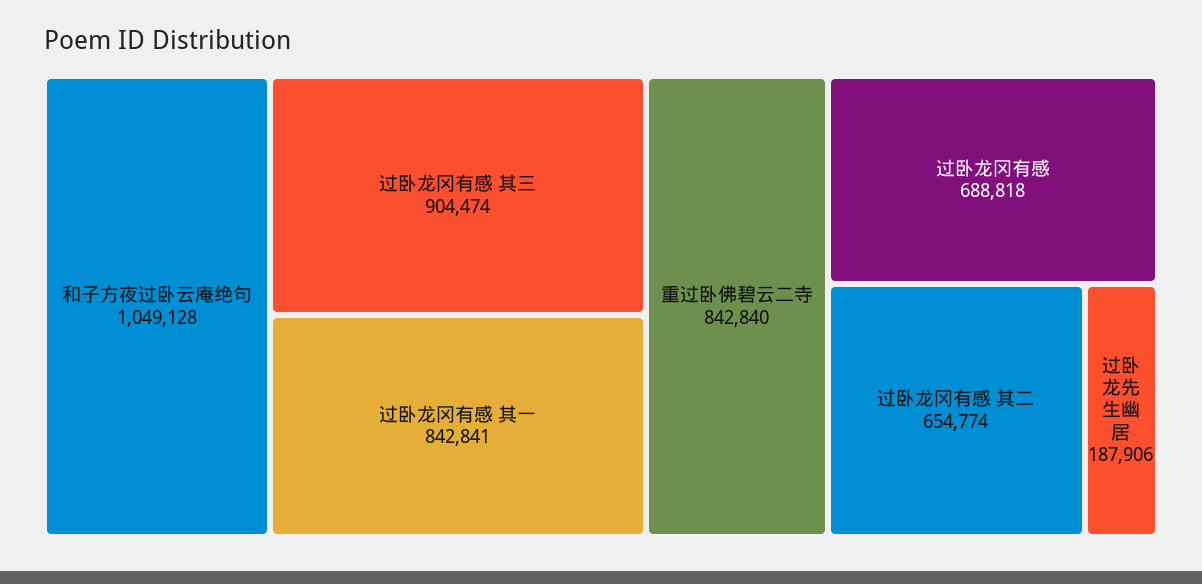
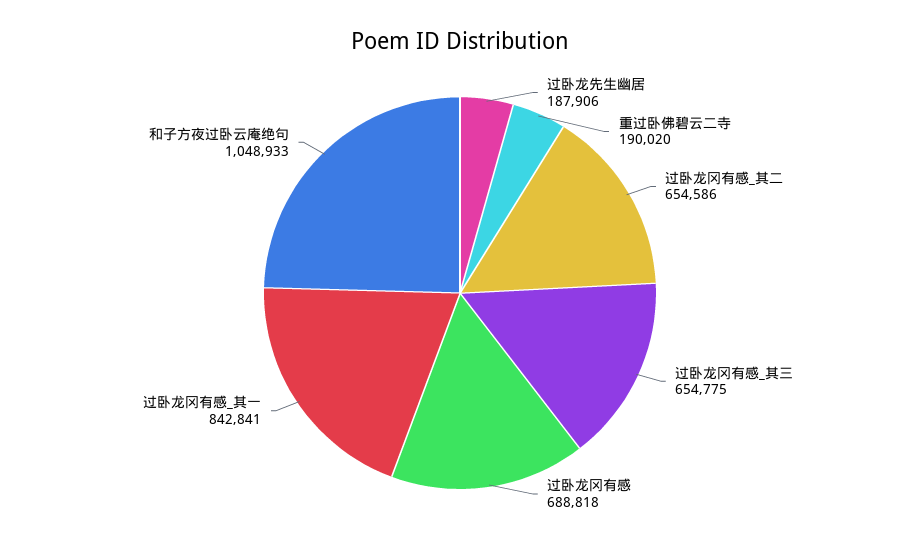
  {
-   "和子方夜过卧云庵绝句": 1049128,
+   "和子方夜过卧云庵绝句": 1048933,
-   "过卧龙冈有感 其三": 904474,
+   "过卧龙冈有感 其三": 654775,
    "过卧龙冈有感 其一": 842841,
-   "重过卧佛碧云二寺": 842840,
+   "重过卧佛碧云二寺": 190020,
    "过卧龙冈有感": 688818,
-   "过卧龙冈有感 其二": 654774,
+   "过卧龙冈有感 其二": 654586,
    "过卧龙先生幽居": 187906
  }

